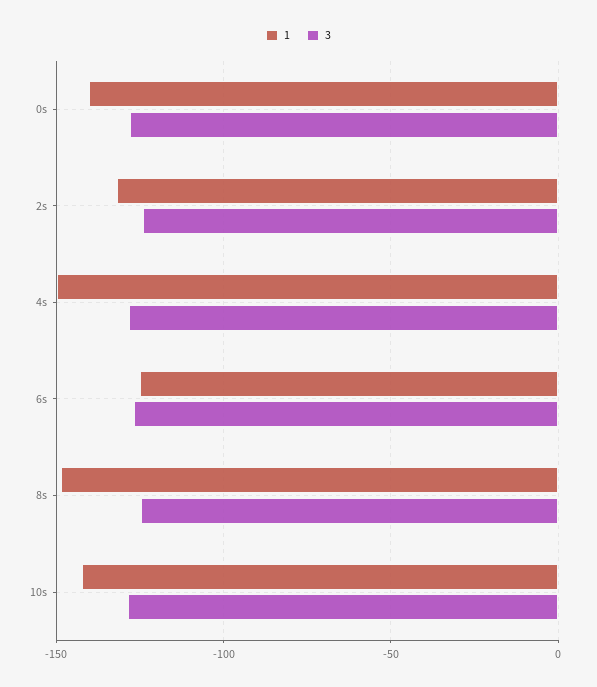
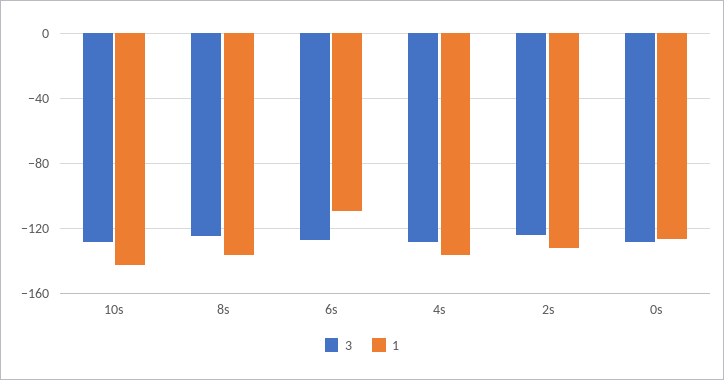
  {
    "1": {
-     "0s": -140,
+     "0s": -125,
      "2s": -130,
-     "4s": -150,
+     "4s": -135,
-     "6s": -125,
+     "6s": -110,
-     "8s": -150,
+     "8s": -135,
      "10s": -140
    },
    "3": {
      "0s": -130,
      "2s": -125,
      "4s": -130,
      "6s": -125,
      "8s": -125,
      "10s": -130
    }
  }

